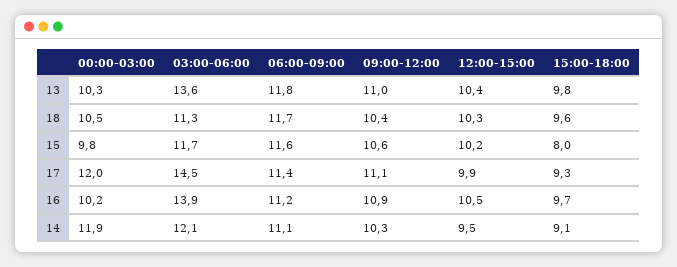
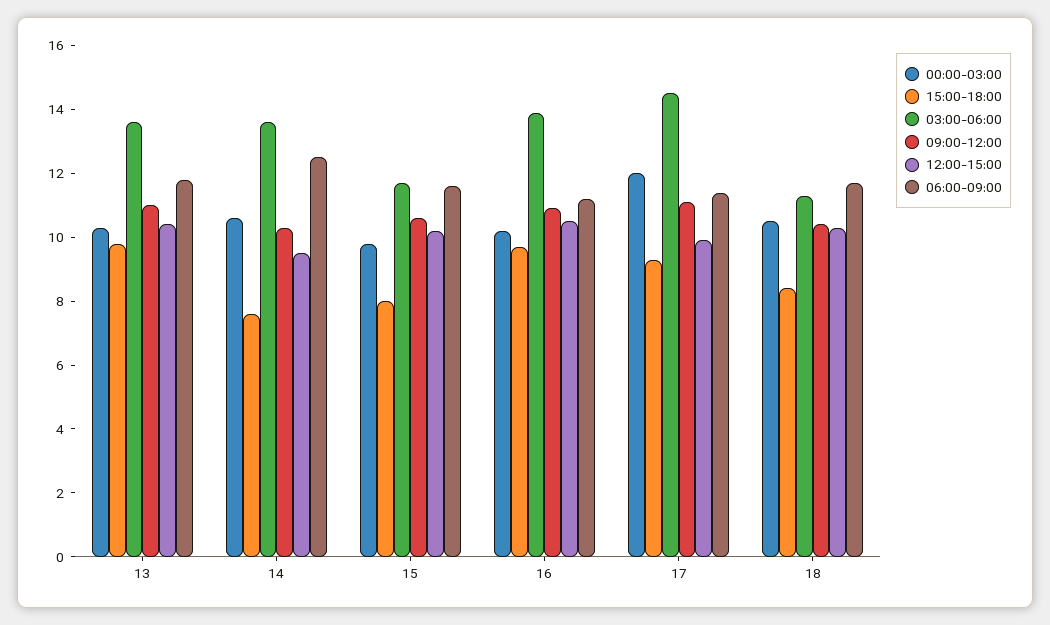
  {
    "00:00-03:00": {
      "13": 10.3,
      "18": 10.5,
      "15": 9.8,
      "17": 12,
      "16": 10.2,
-     "14": 11.9
+     "14": 10.5
    },
    "03:00-06:00": {
      "13": 13.6,
      "18": 11.3,
      "15": 11.7,
      "17": 14.5,
      "16": 13.9,
-     "14": 12.1
+     "14": 13.5
    },
    "06:00-09:00": {
      "13": 11.8,
      "18": 11.7,
      "15": 11.6,
      "17": 11.4,
      "16": 11.2,
-     "14": 11.1
+     "14": 12.5
    },
    "09:00-12:00": {
      "13": 11,
      "18": 10.4,
      "15": 10.6,
      "17": 11.1,
      "16": 10.9,
      "14": 10.3
    },
    "12:00-15:00": {
      "13": 10.4,
      "18": 10.3,
      "15": 10.2,
      "17": 9.9,
      "16": 10.5,
      "14": 9.5
    },
    "15:00-18:00": {
      "13": 9.8,
-     "18": 9.6,
+     "18": 8.5,
      "15": 8,
      "17": 9.3,
      "16": 9.7,
-     "14": 9.1
+     "14": 7.5
    }
  }

